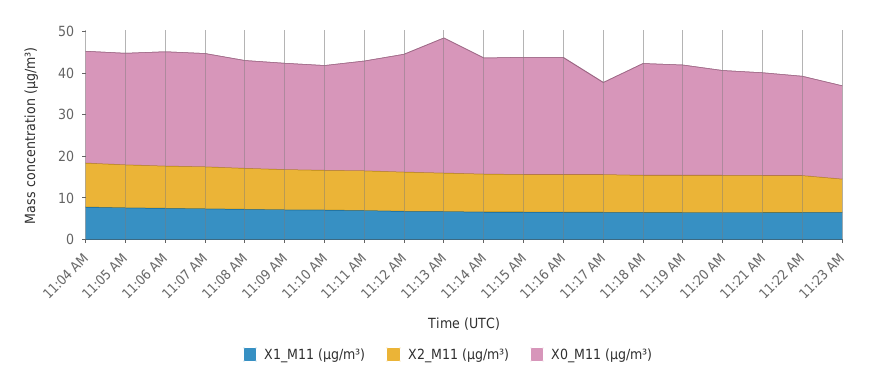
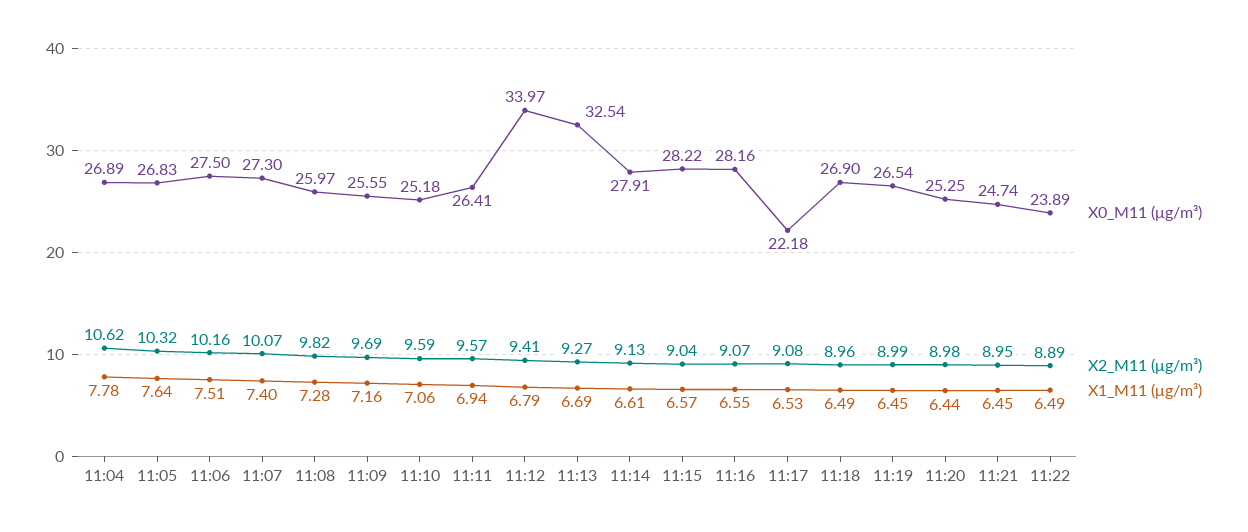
  {
    "X1_M11 (μg/m³)": {
      "11:04 AM": 7.78,
      "11:05 AM": 7.64,
      "11:06 AM": 7.51,
      "11:07 AM": 7.4,
      "11:08 AM": 7.28,
      "11:09 AM": 7.16,
      "11:10 AM": 7.06,
      "11:11 AM": 6.94,
      "11:12 AM": 6.79,
      "11:13 AM": 6.69,
      "11:14 AM": 6.61,
      "11:15 AM": 6.57,
      "11:16 AM": 6.55,
      "11:17 AM": 6.53,
      "11:18 AM": 6.49,
      "11:19 AM": 6.45,
      "11:20 AM": 6.44,
      "11:21 AM": 6.45,
-     "11:22 AM": 6.49,
+     "11:22 AM": 6.49
-     "11:23 AM": 6
    },
    "X2_M11 (μg/m³)": {
      "11:04 AM": 10.62,
      "11:05 AM": 10.32,
      "11:06 AM": 10.16,
      "11:07 AM": 10.07,
      "11:08 AM": 9.82,
      "11:09 AM": 9.69,
      "11:10 AM": 9.59,
      "11:11 AM": 9.57,
      "11:12 AM": 9.41,
      "11:13 AM": 9.27,
      "11:14 AM": 9.13,
      "11:15 AM": 9.04,
      "11:16 AM": 9.07,
      "11:17 AM": 9.08,
      "11:18 AM": 8.96,
      "11:19 AM": 8.99,
      "11:20 AM": 8.98,
      "11:21 AM": 8.95,
-     "11:22 AM": 8.89,
+     "11:22 AM": 8.89
-     "11:23 AM": 8
    },
    "X0_M11 (μg/m³)": {
      "11:04 AM": 26.89,
      "11:05 AM": 26.83,
      "11:06 AM": 27.5,
      "11:07 AM": 27.3,
      "11:08 AM": 25.97,
      "11:09 AM": 25.55,
      "11:10 AM": 25.18,
      "11:11 AM": 26.41,
-     "11:12 AM": 28,
+     "11:12 AM": 33.97,
      "11:13 AM": 32.54,
      "11:14 AM": 27.91,
      "11:15 AM": 28.22,
      "11:16 AM": 28.16,
      "11:17 AM": 22.18,
      "11:18 AM": 26.9,
      "11:19 AM": 26.54,
      "11:20 AM": 25.25,
      "11:21 AM": 24.74,
-     "11:22 AM": 23.89,
+     "11:22 AM": 23.89
-     "11:23 AM": 22
    }
  }

